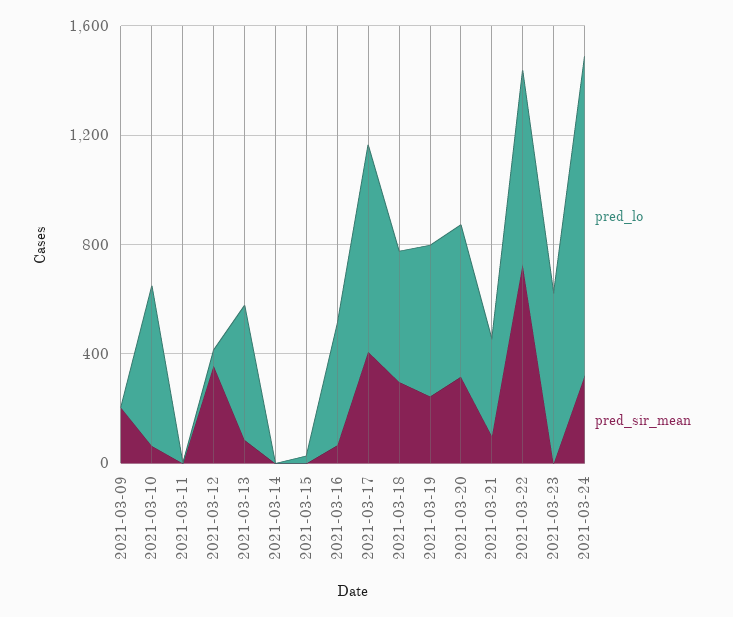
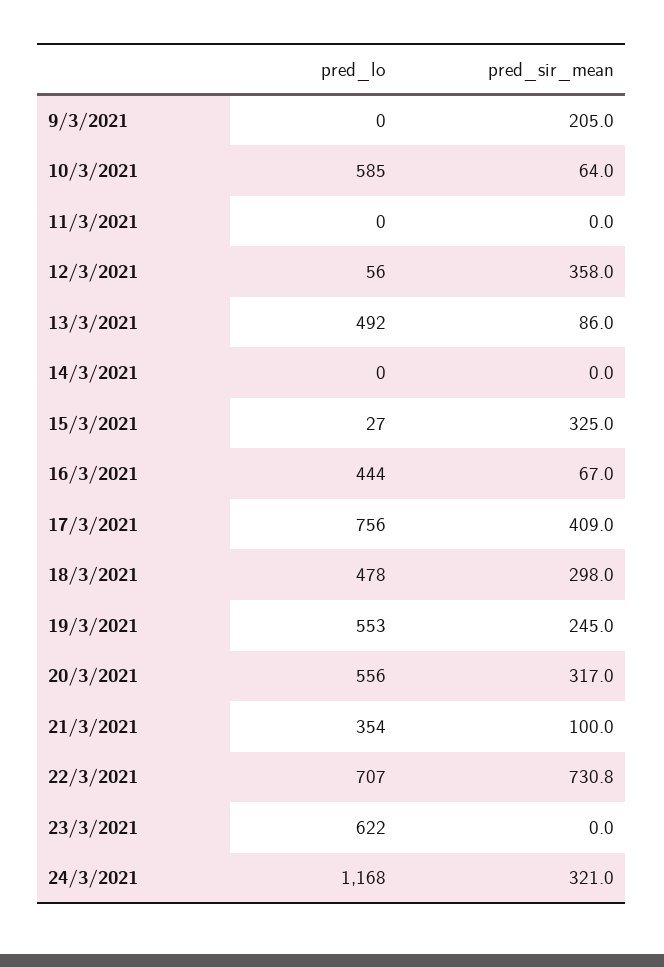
  {
    "pred_lo": {
      "2021-03-09": 0,
      "2021-03-10": 585,
      "2021-03-11": 0,
      "2021-03-12": 56,
      "2021-03-13": 492,
      "2021-03-14": 0,
      "2021-03-15": 27,
      "2021-03-16": 444,
      "2021-03-17": 756,
      "2021-03-18": 478,
      "2021-03-19": 553,
      "2021-03-20": 556,
      "2021-03-21": 354,
      "2021-03-22": 707,
      "2021-03-23": 622,
      "2021-03-24": 1168
    },
    "pred_sir_mean": {
      "2021-03-09": 205,
      "2021-03-10": 64,
      "2021-03-11": 0,
      "2021-03-12": 358,
      "2021-03-13": 86,
      "2021-03-14": 0,
-     "2021-03-15": 0,
+     "2021-03-15": 325,
      "2021-03-16": 67,
      "2021-03-17": 409,
      "2021-03-18": 298,
      "2021-03-19": 245,
      "2021-03-20": 317,
      "2021-03-21": 100,
      "2021-03-22": 730.8,
      "2021-03-23": 0,
      "2021-03-24": 321
    }
  }

